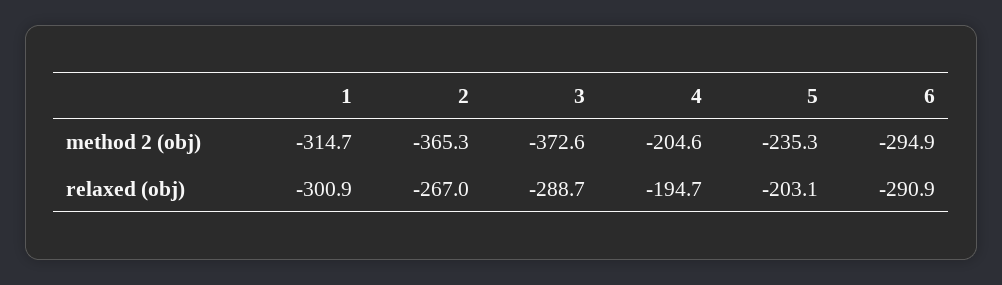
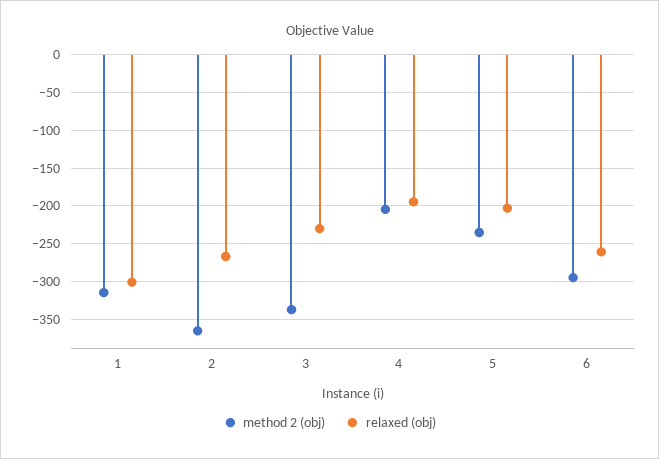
  {
    "method 2 (obj)": {
      "1": -314.7,
      "2": -365.3,
-     "3": -372.6,
+     "3": -340,
      "4": -204.6,
      "5": -235.3,
      "6": -294.9
    },
    "relaxed (obj)": {
      "1": -300.9,
      "2": -267,
-     "3": -288.7,
+     "3": -230,
      "4": -194.7,
      "5": -203.1,
-     "6": -290.9
+     "6": -260
    }
  }

